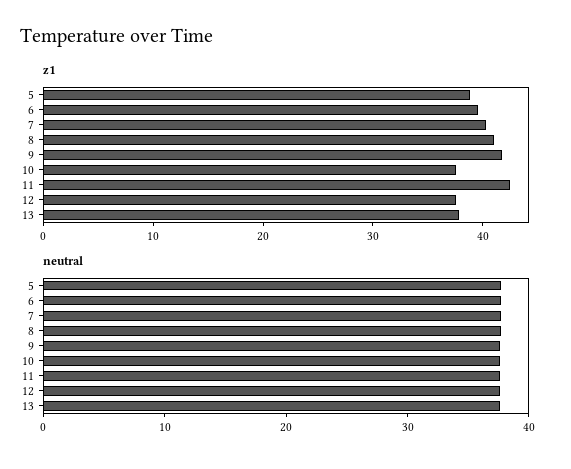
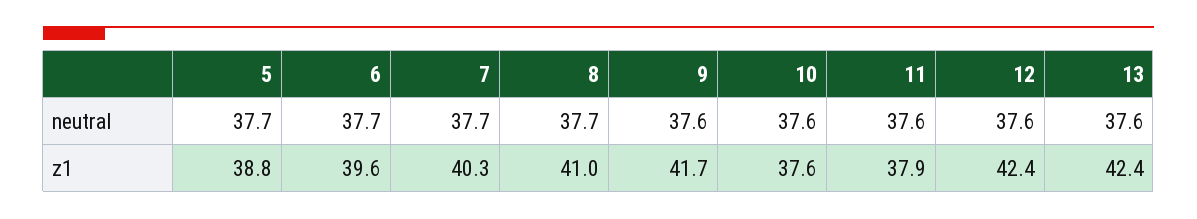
  {
    "z1": {
      "5": 38.8,
      "6": 39.6,
      "7": 40.3,
      "8": 41,
      "9": 41.7,
      "10": 37.6,
-     "11": 42,
+     "11": 37.9,
-     "12": 38,
+     "12": 42.4,
-     "13": 38
+     "13": 42.4
    },
    "neutral": {
      "5": 37.7,
      "6": 37.7,
      "7": 37.7,
      "8": 37.7,
      "9": 37.6,
      "10": 37.6,
      "11": 37.6,
      "12": 37.6,
      "13": 37.6
    }
  }

